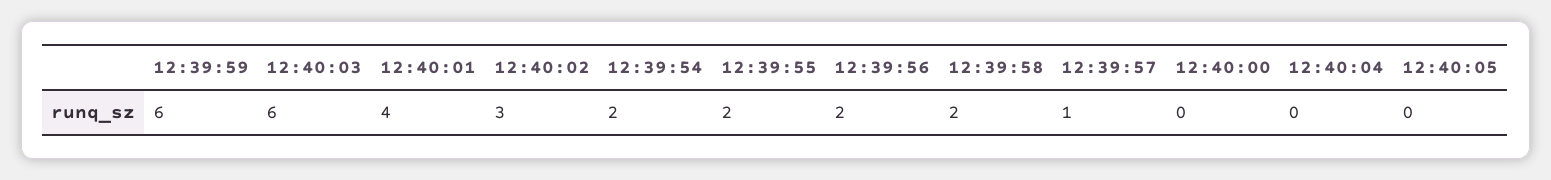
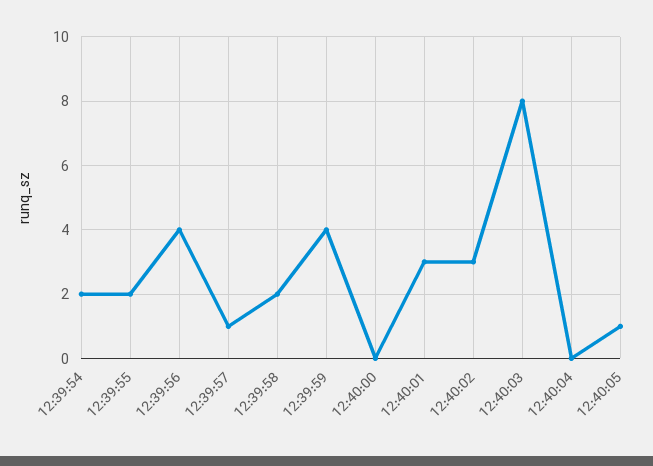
  {
-   "12:39:59": 6,
+   "12:39:59": 4,
-   "12:40:03": 6,
+   "12:40:03": 8,
-   "12:40:01": 4,
+   "12:40:01": 3,
    "12:40:02": 3,
    "12:39:54": 2,
    "12:39:55": 2,
-   "12:39:56": 2,
+   "12:39:56": 4,
    "12:39:58": 2,
    "12:39:57": 1,
    "12:40:00": 0,
    "12:40:04": 0,
-   "12:40:05": 0
+   "12:40:05": 1
  }

